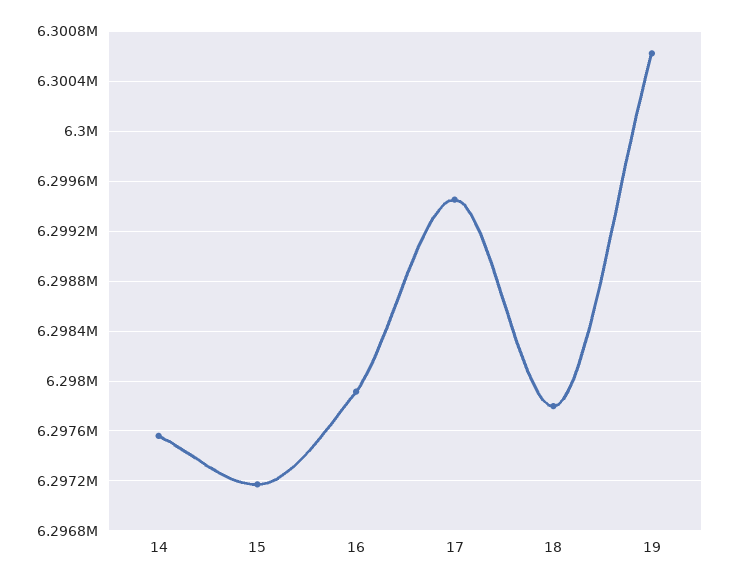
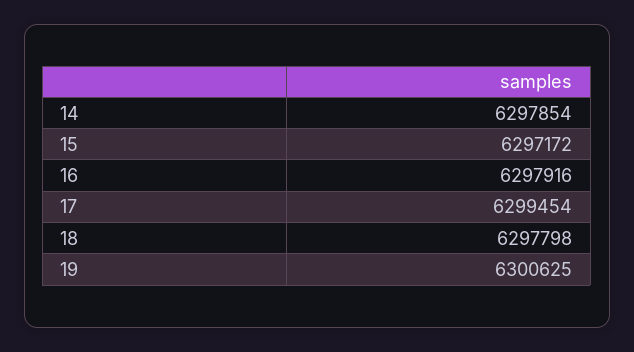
  {
-   "14": 6297550,
+   "14": 6297854,
    "15": 6297172,
    "16": 6297916,
    "17": 6299454,
    "18": 6297798,
    "19": 6300625
  }

